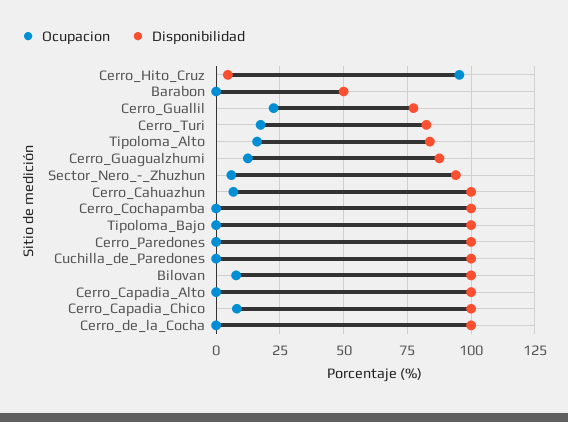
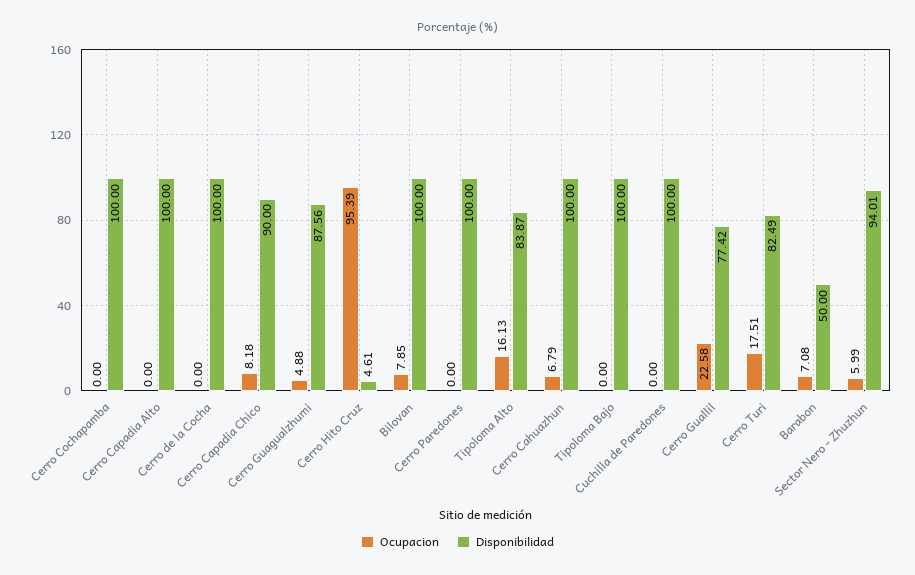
  {
    "Ocupacion": {
      "Cerro_Hito_Cruz": 95.39,
-     "Barabon": 0,
+     "Barabon": 7.08,
      "Cerro_Guallil": 22.58,
      "Cerro_Turi": 17.51,
      "Tipoloma_Alto": 16.13,
-     "Cerro_Guagualzhumi": 12.5,
+     "Cerro_Guagualzhumi": 4.88,
      "Sector_Nero_-_Zhuzhun": 5.99,
      "Cerro_Cahuazhun": 6.79,
      "Cerro_Cochapamba": 0,
      "Tipoloma_Bajo": 0,
      "Cerro_Paredones": 0,
      "Cuchilla_de_Paredones": 0,
      "Bilovan": 7.85,
      "Cerro_Capadia_Alto": 0,
      "Cerro_Capadia_Chico": 8.18,
      "Cerro_de_la_Cocha": 0
    },
    "Disponibilidad": {
      "Cerro_Hito_Cruz": 4.61,
      "Barabon": 50,
      "Cerro_Guallil": 77.42,
      "Cerro_Turi": 82.49,
      "Tipoloma_Alto": 83.87,
      "Cerro_Guagualzhumi": 87.56,
      "Sector_Nero_-_Zhuzhun": 94.01,
      "Cerro_Cahuazhun": 100,
      "Cerro_Cochapamba": 100,
      "Tipoloma_Bajo": 100,
      "Cerro_Paredones": 100,
      "Cuchilla_de_Paredones": 100,
      "Bilovan": 100,
      "Cerro_Capadia_Alto": 100,
-     "Cerro_Capadia_Chico": 100,
+     "Cerro_Capadia_Chico": 90,
      "Cerro_de_la_Cocha": 100
    }
  }

